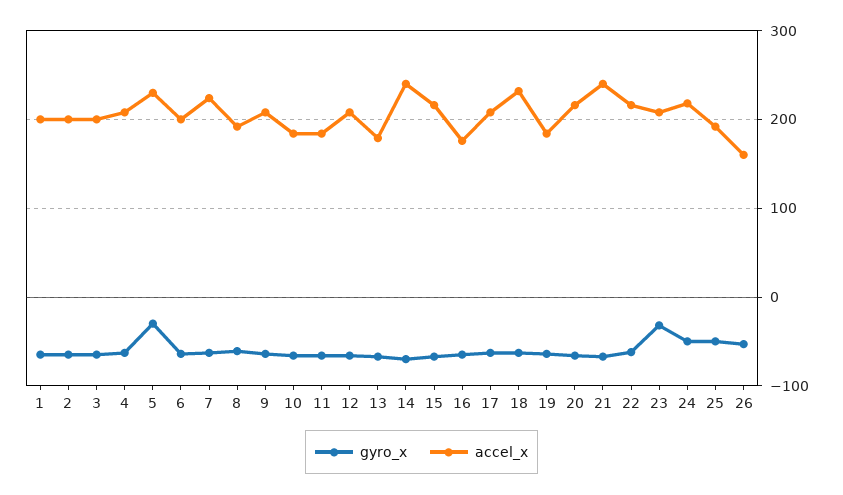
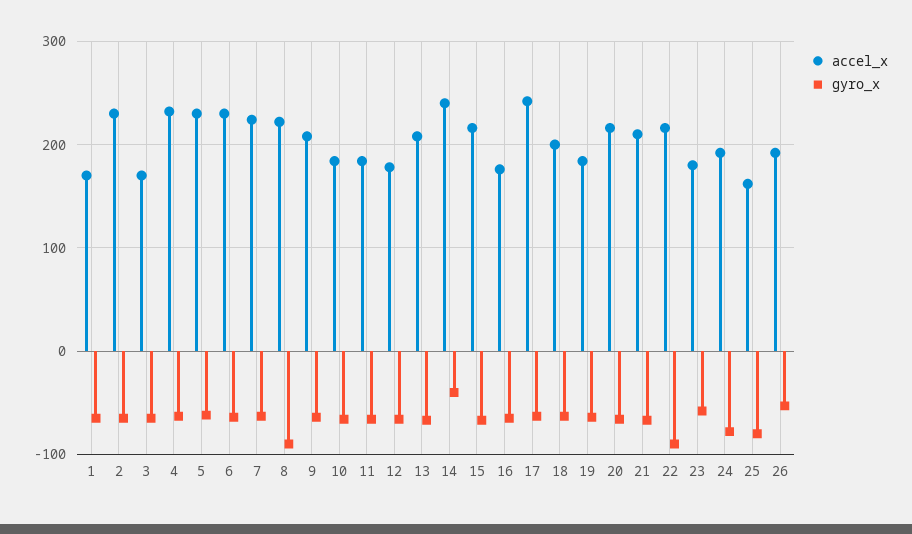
  {
    "gyro_x": {
      "1": -70,
      "2": -70,
      "3": -70,
      "4": -60,
-     "5": -30,
+     "5": -60,
      "6": -60,
      "7": -60,
-     "8": -60,
+     "8": -90,
      "9": -60,
      "10": -70,
      "11": -70,
      "12": -70,
      "13": -70,
-     "14": -70,
+     "14": -40,
      "15": -70,
      "16": -70,
      "17": -60,
      "18": -60,
      "19": -60,
      "20": -70,
      "21": -70,
-     "22": -60,
+     "22": -90,
-     "23": -30,
+     "23": -60,
-     "24": -50,
+     "24": -80,
-     "25": -50,
+     "25": -80,
      "26": -50
    },
    "accel_x": {
-     "1": 200,
+     "1": 170,
-     "2": 200,
+     "2": 230,
-     "3": 200,
+     "3": 170,
-     "4": 210,
+     "4": 230,
      "5": 230,
-     "6": 200,
+     "6": 230,
      "7": 220,
-     "8": 190,
+     "8": 220,
      "9": 210,
      "10": 180,
      "11": 180,
-     "12": 210,
+     "12": 180,
-     "13": 180,
+     "13": 210,
      "14": 240,
      "15": 220,
      "16": 180,
-     "17": 210,
+     "17": 240,
-     "18": 230,
+     "18": 200,
      "19": 180,
      "20": 220,
-     "21": 240,
+     "21": 210,
      "22": 220,
-     "23": 210,
+     "23": 180,
-     "24": 220,
+     "24": 190,
-     "25": 190,
+     "25": 160,
-     "26": 160
+     "26": 190
    }
  }

